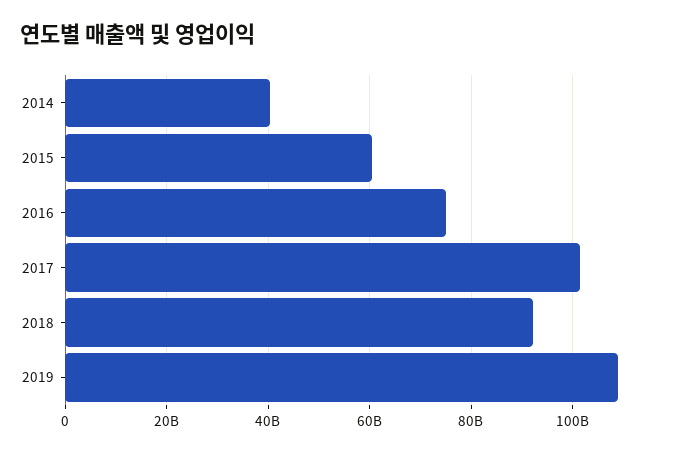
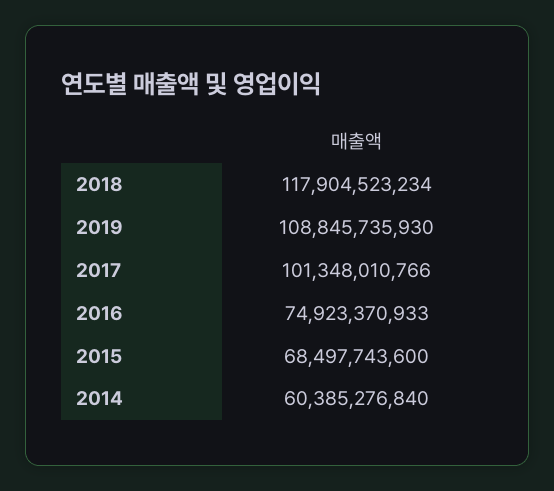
  {
-   "2014": 40000000000,
+   "2014": 60385276840,
-   "2015": 60000000000,
+   "2015": 68497743600,
    "2016": 74923370933,
    "2017": 101348010766,
-   "2018": 92000000000,
+   "2018": 117904523234,
    "2019": 108845735930
  }

